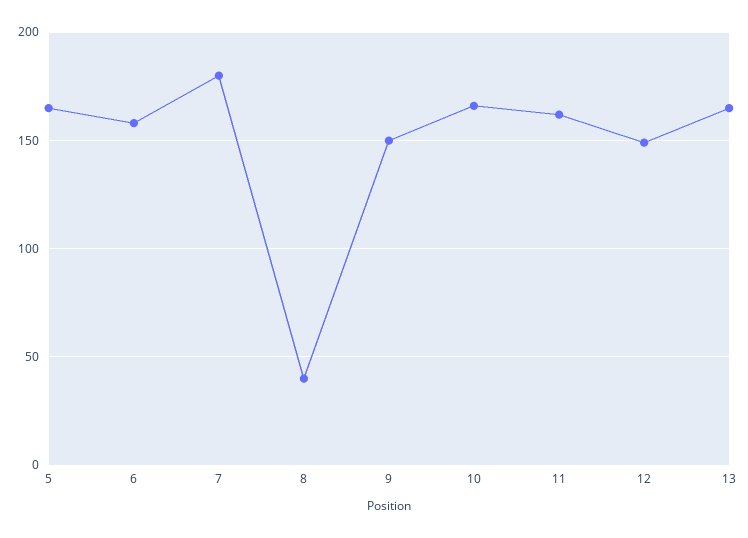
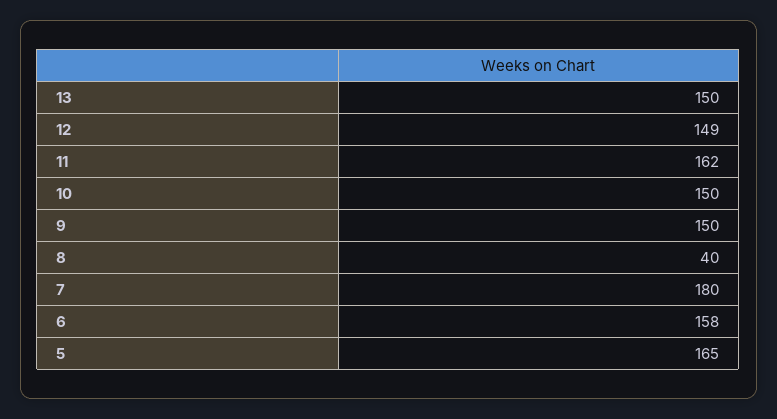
  {
    "5": 165,
    "6": 158,
    "7": 180,
    "8": 40,
    "9": 150,
-   "10": 165,
+   "10": 150,
    "11": 162,
    "12": 149,
-   "13": 165
+   "13": 150
  }

